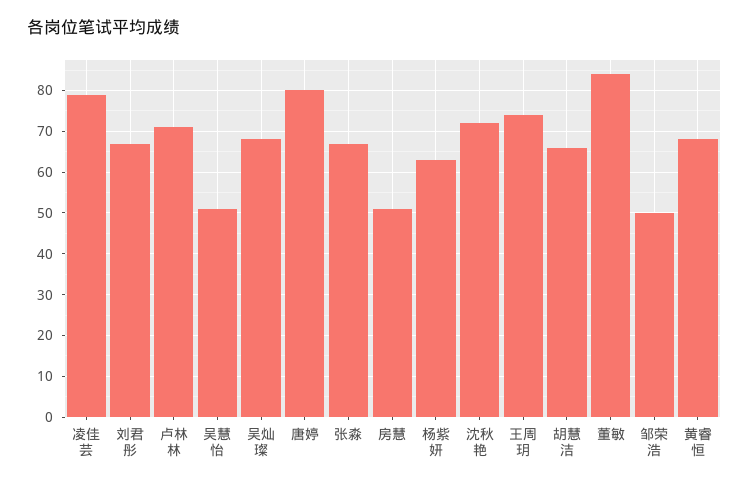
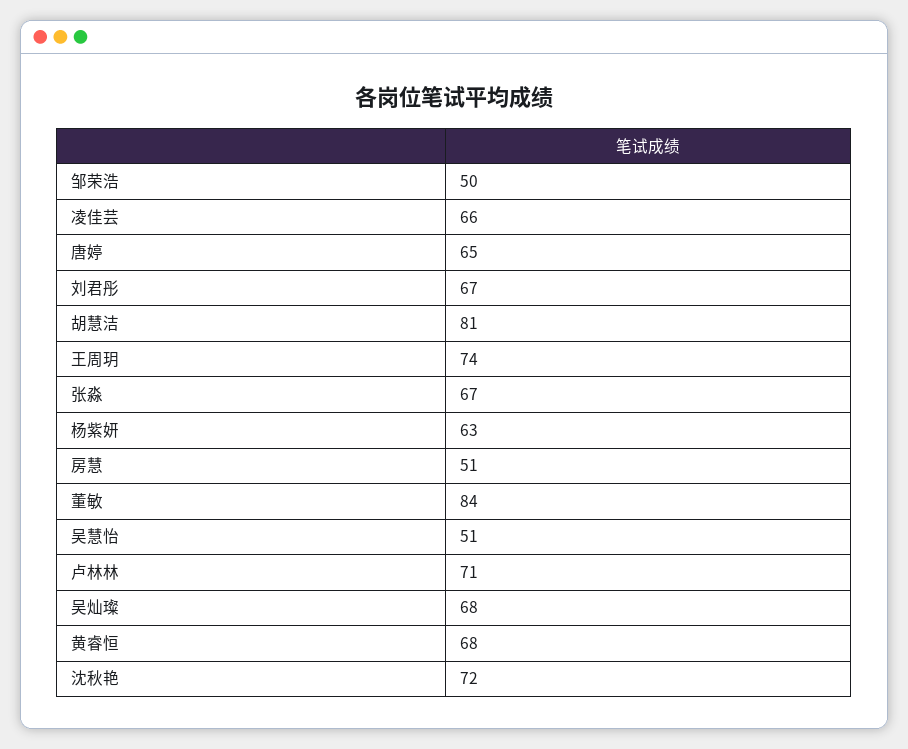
  {
-   "凌佳芸": 80,
+   "凌佳芸": 66,
    "刘君彤": 67,
    "卢林林": 71,
    "吴慧怡": 51,
    "吴灿璨": 68,
-   "唐婷": 80,
+   "唐婷": 65,
    "张淼": 67,
    "房慧": 51,
    "杨紫妍": 63,
    "沈秋艳": 72,
    "王周玥": 74,
-   "胡慧洁": 65,
+   "胡慧洁": 81,
    "董敏": 84,
    "邹荣浩": 50,
    "黄睿恒": 68
  }

